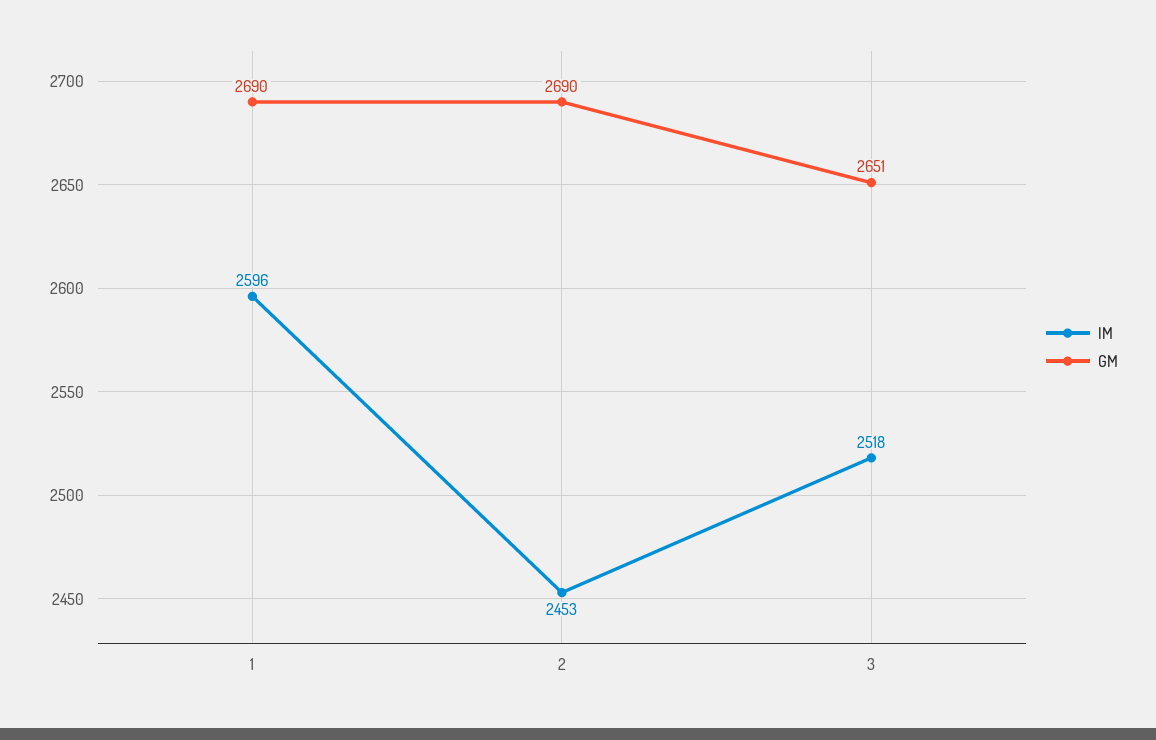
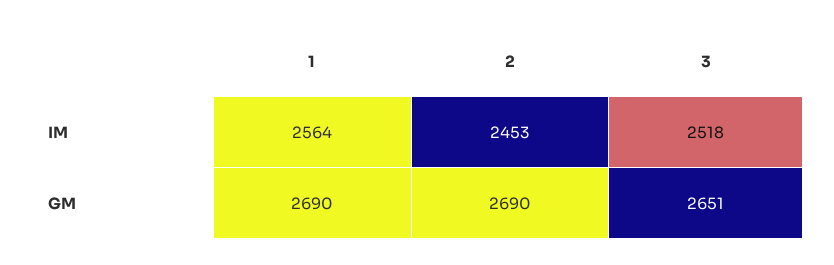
  {
    "IM": {
-     "1": 2596,
+     "1": 2564,
      "2": 2453,
      "3": 2518
    },
    "GM": {
      "1": 2690,
      "2": 2690,
      "3": 2651
    }
  }

